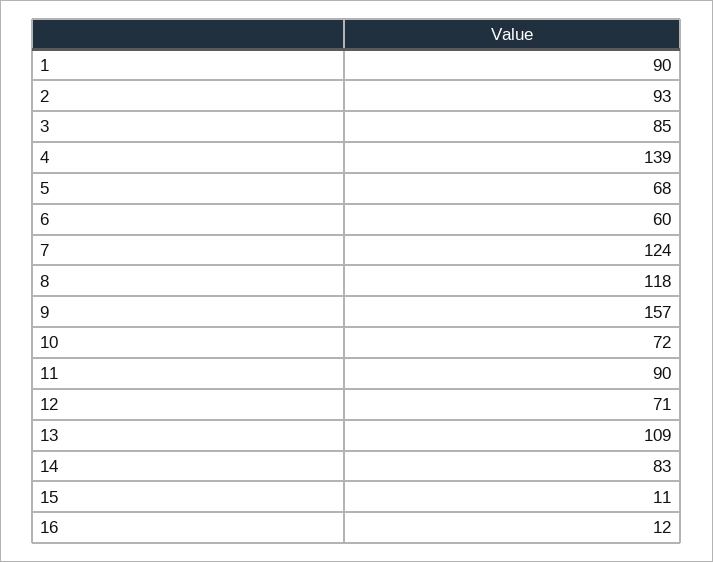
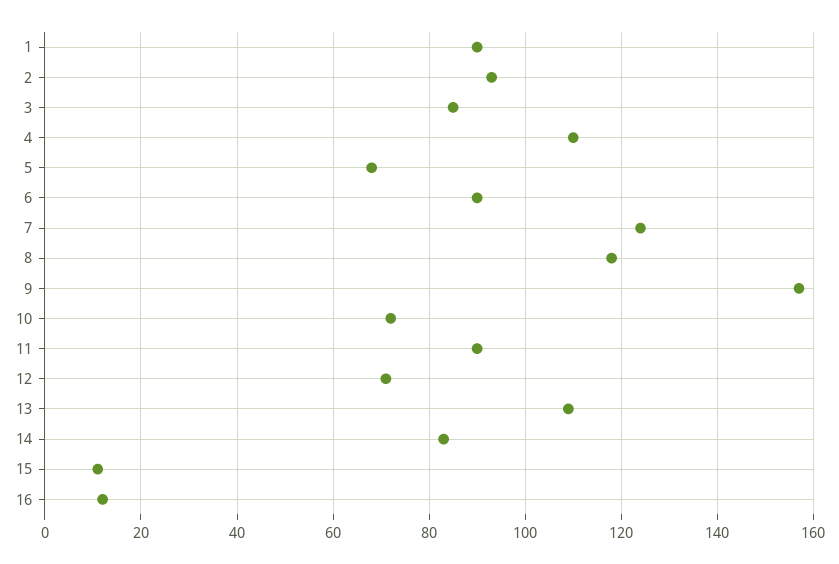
  {
    "1": 90,
    "2": 93,
    "3": 85,
-   "4": 139,
+   "4": 110,
    "5": 68,
-   "6": 60,
+   "6": 90,
    "7": 124,
    "8": 118,
    "9": 157,
    "10": 72,
    "11": 90,
    "12": 71,
    "13": 109,
    "14": 83,
    "15": 11,
    "16": 12
  }

